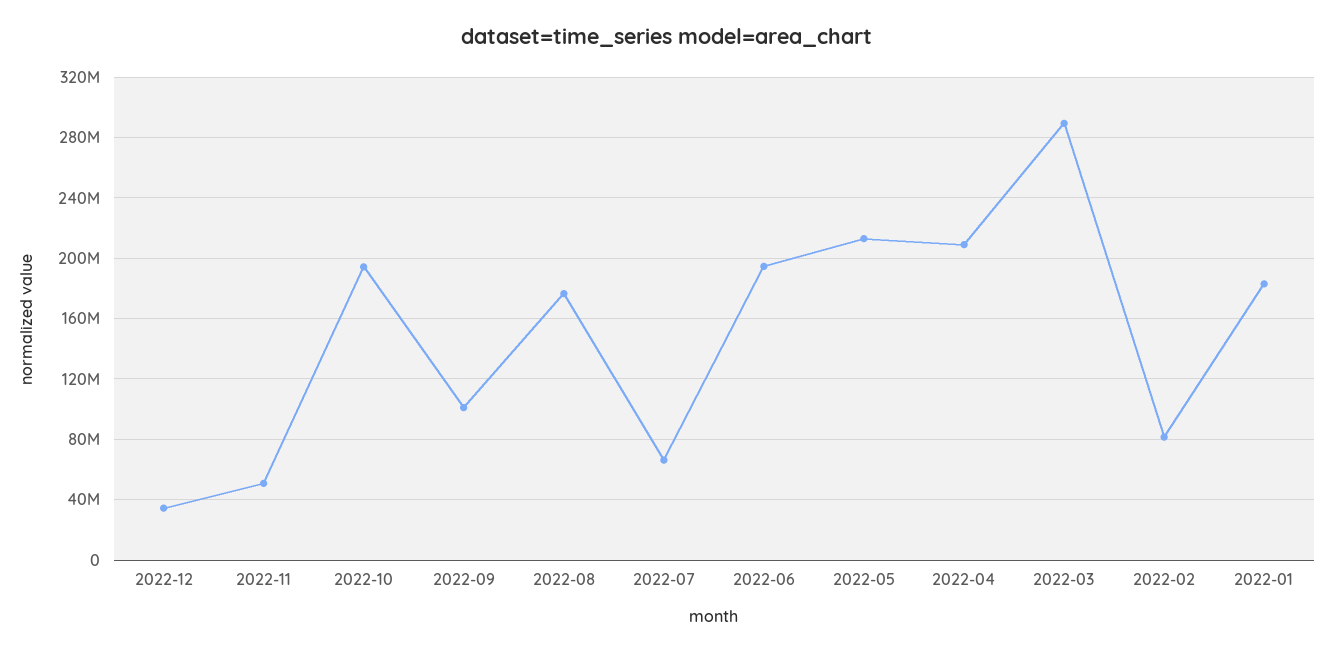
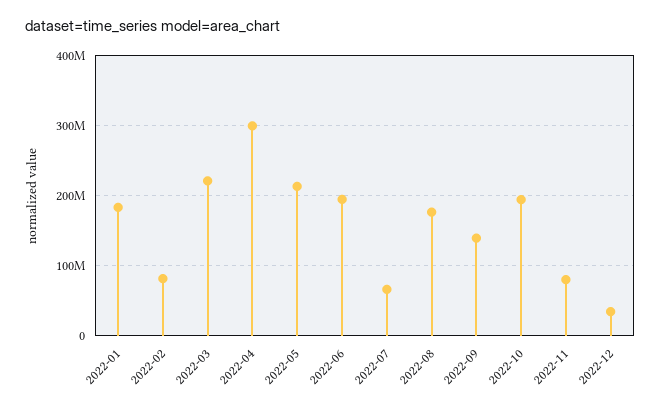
  {
    "2022-12": 35000000,
-   "2022-11": 50000000,
+   "2022-11": 80000000,
    "2022-10": 195000000,
-   "2022-09": 100000000,
+   "2022-09": 140000000,
    "2022-08": 175000000,
    "2022-07": 65000000,
    "2022-06": 195000000,
    "2022-05": 215000000,
-   "2022-04": 210000000,
+   "2022-04": 300000000,
-   "2022-03": 290000000,
+   "2022-03": 220000000,
    "2022-02": 80000000,
    "2022-01": 185000000
  }

